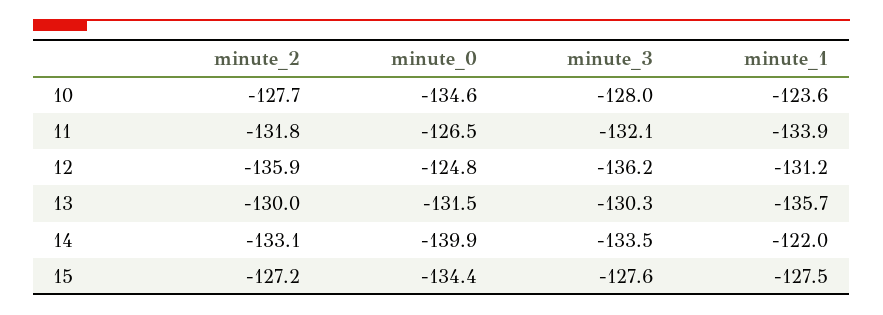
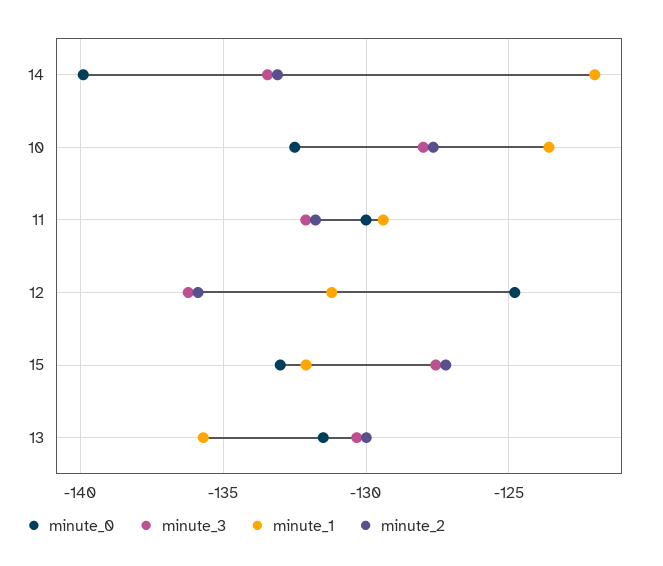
  {
    "minute_2": {
      "10": -127.7,
      "11": -131.8,
      "12": -135.9,
      "13": -130,
      "14": -133.1,
      "15": -127.2
    },
    "minute_0": {
-     "10": -134.6,
+     "10": -132.5,
-     "11": -126.5,
+     "11": -130,
      "12": -124.8,
      "13": -131.5,
      "14": -139.9,
-     "15": -134.4
+     "15": -133
    },
    "minute_3": {
      "10": -128,
      "11": -132.1,
      "12": -136.2,
      "13": -130.3,
      "14": -133.5,
      "15": -127.6
    },
    "minute_1": {
      "10": -123.6,
-     "11": -133.9,
+     "11": -129.5,
      "12": -131.2,
      "13": -135.7,
      "14": -122,
-     "15": -127.5
+     "15": -132
    }
  }

